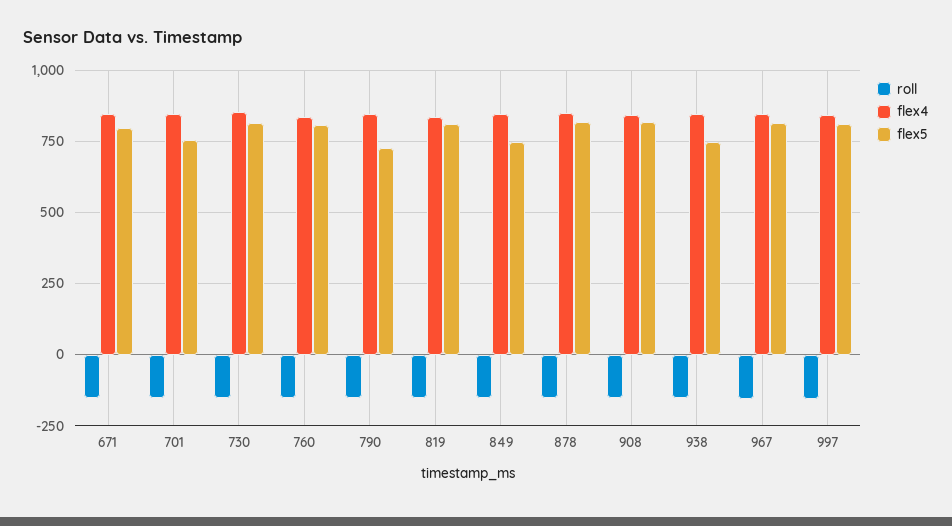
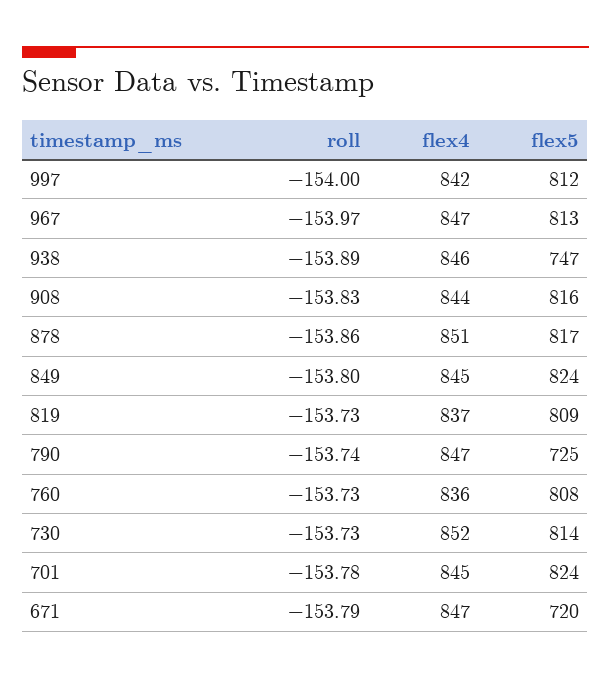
  {
    "roll": {
      "671": -153.79,
      "701": -153.78,
      "730": -153.73,
      "760": -153.73,
      "790": -153.74,
      "819": -153.73,
      "849": -153.8,
      "878": -153.86,
      "908": -153.83,
      "938": -153.89,
      "967": -153.97,
      "997": -154
    },
    "flex4": {
      "671": 847,
      "701": 845,
      "730": 852,
      "760": 836,
      "790": 847,
      "819": 837,
      "849": 845,
      "878": 851,
      "908": 844,
      "938": 846,
      "967": 847,
      "997": 842
    },
    "flex5": {
-     "671": 800,
+     "671": 720,
-     "701": 750,
+     "701": 824,
      "730": 814,
      "760": 808,
      "790": 725,
      "819": 809,
-     "849": 750,
+     "849": 824,
      "878": 817,
      "908": 816,
      "938": 747,
      "967": 813,
      "997": 812
    }
  }

